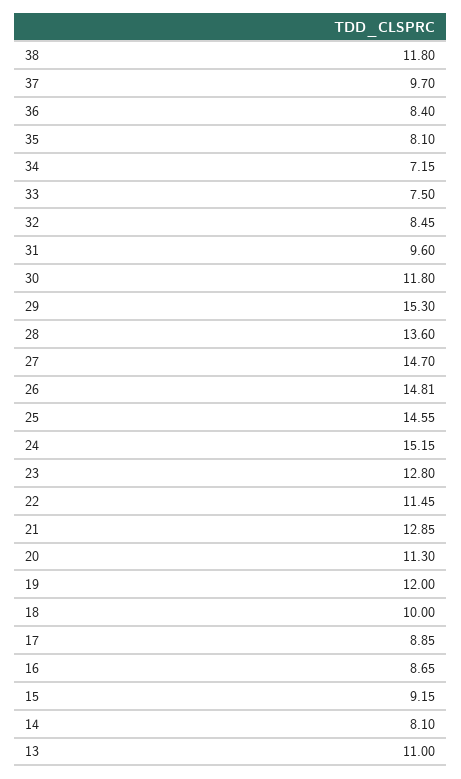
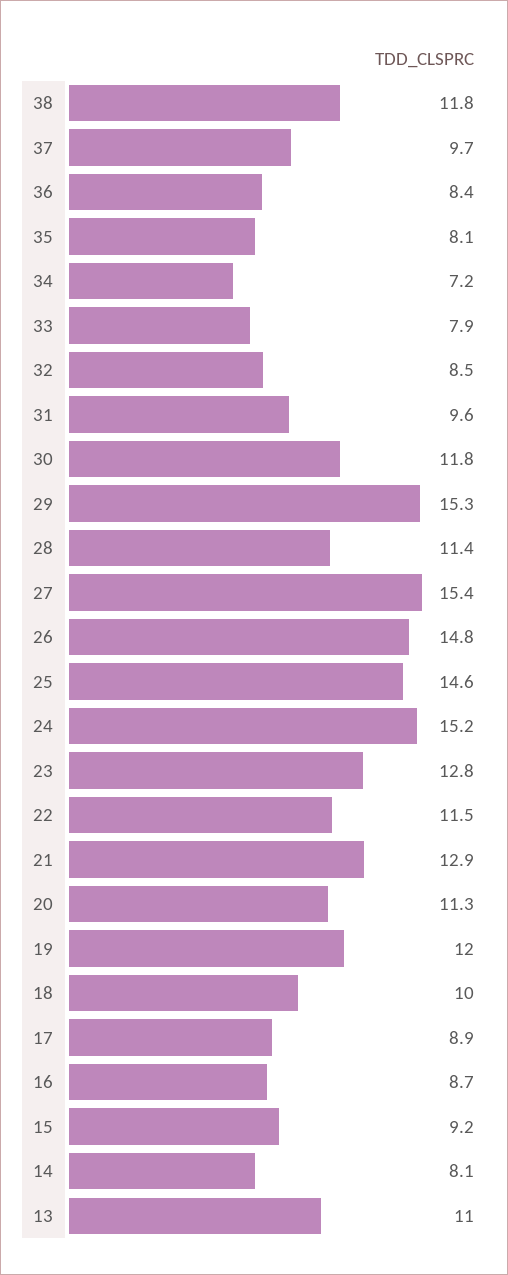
  {
    "38": 11.8,
    "37": 9.7,
    "36": 8.4,
    "35": 8.1,
    "34": 7.15,
-   "33": 7.5,
+   "33": 7.9,
    "32": 8.45,
    "31": 9.6,
    "30": 11.8,
    "29": 15.3,
-   "28": 13.6,
+   "28": 11.4,
-   "27": 14.7,
+   "27": 15.4,
    "26": 14.81,
    "25": 14.55,
    "24": 15.15,
    "23": 12.8,
    "22": 11.45,
    "21": 12.85,
    "20": 11.3,
    "19": 12,
    "18": 10,
    "17": 8.85,
    "16": 8.65,
    "15": 9.15,
    "14": 8.1,
    "13": 11
  }

